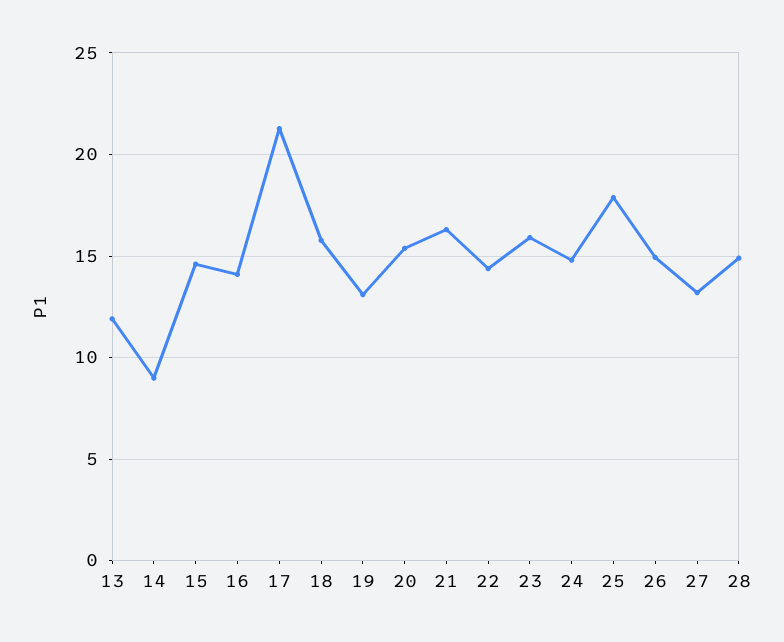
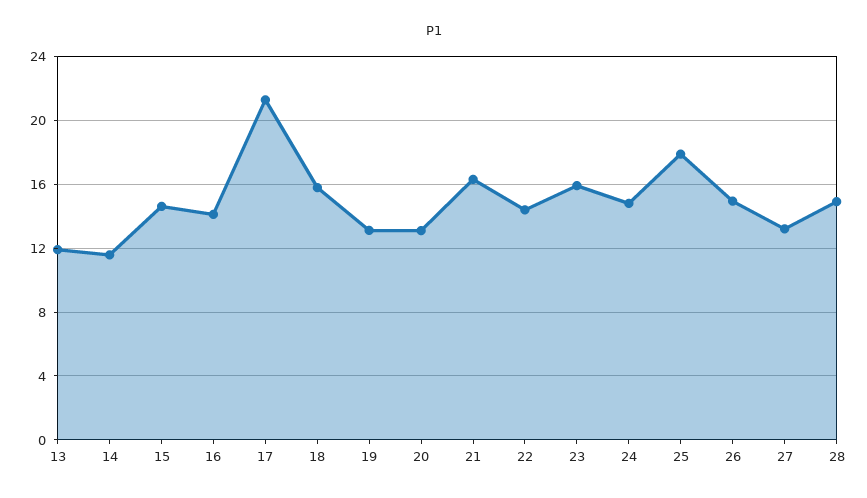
  {
    "13": 12,
-   "14": 9,
+   "14": 11.5,
    "15": 14.5,
    "16": 14,
    "17": 21.5,
    "18": 16,
    "19": 13,
-   "20": 15.5,
+   "20": 13,
    "21": 16.5,
    "22": 14.5,
    "23": 16,
    "24": 15,
    "25": 18,
    "26": 15,
    "27": 13,
    "28": 15
  }

